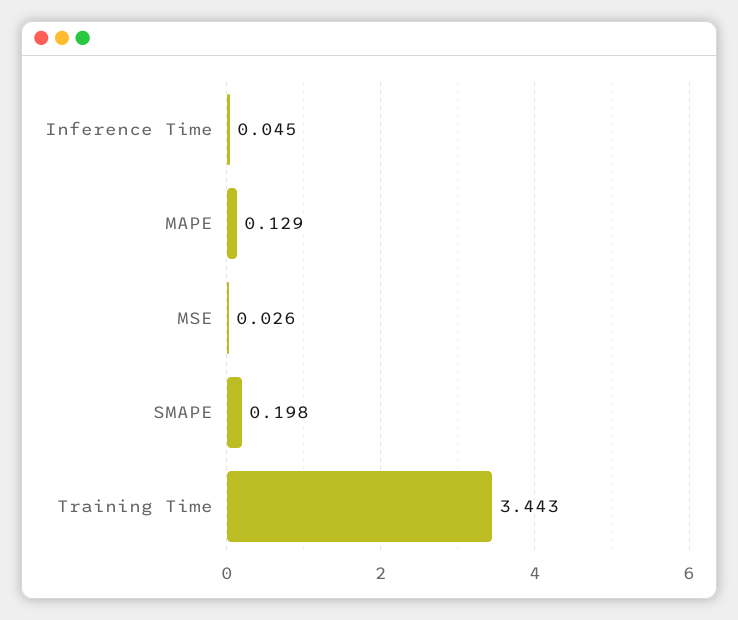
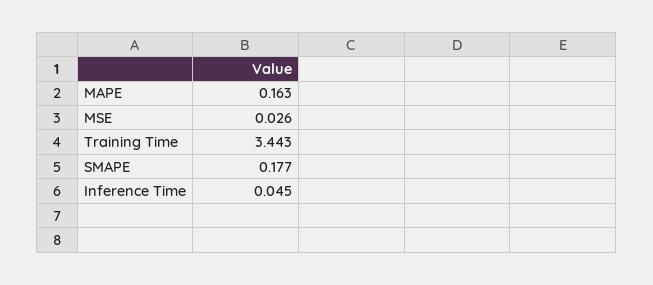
  {
    "Inference Time": 0.045,
-   "MAPE": 0.129,
+   "MAPE": 0.163,
    "MSE": 0.026,
-   "SMAPE": 0.198,
+   "SMAPE": 0.177,
    "Training Time": 3.443
  }

